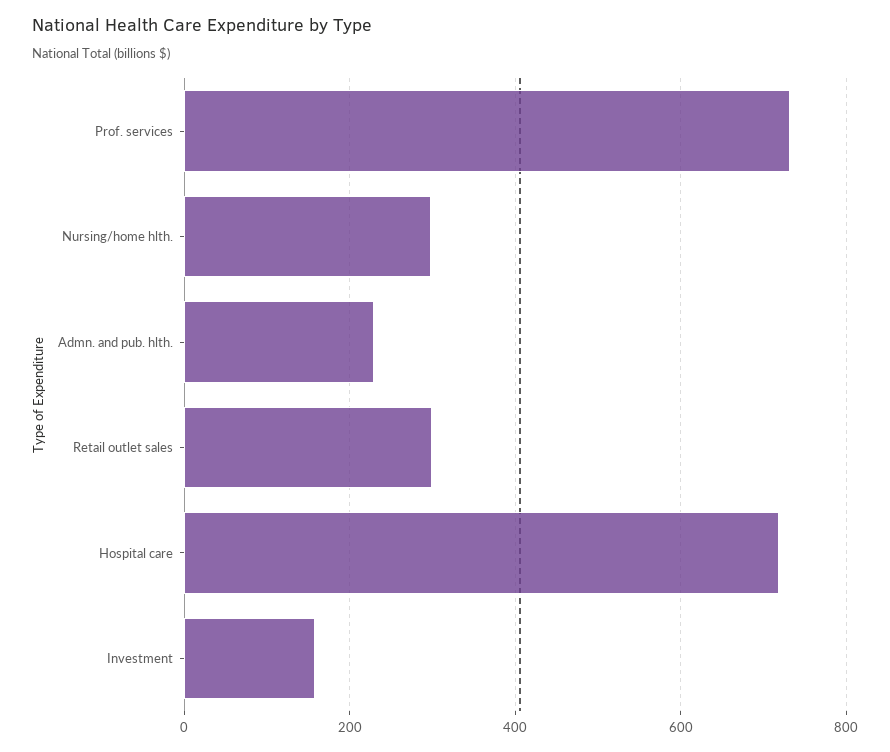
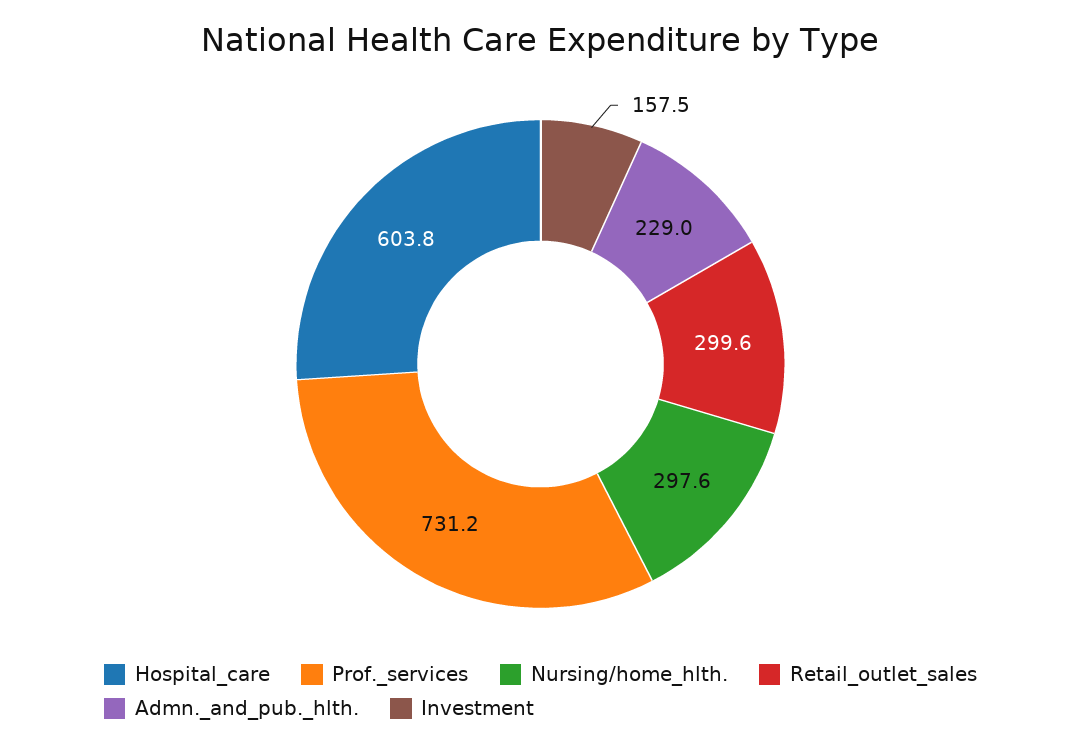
  {
    "Prof. services": 731.2,
    "Nursing/home hlth.": 297.6,
    "Admn. and pub. hlth.": 229,
    "Retail outlet sales": 299.6,
-   "Hospital care": 720,
+   "Hospital care": 603.8,
    "Investment": 157.5
  }

